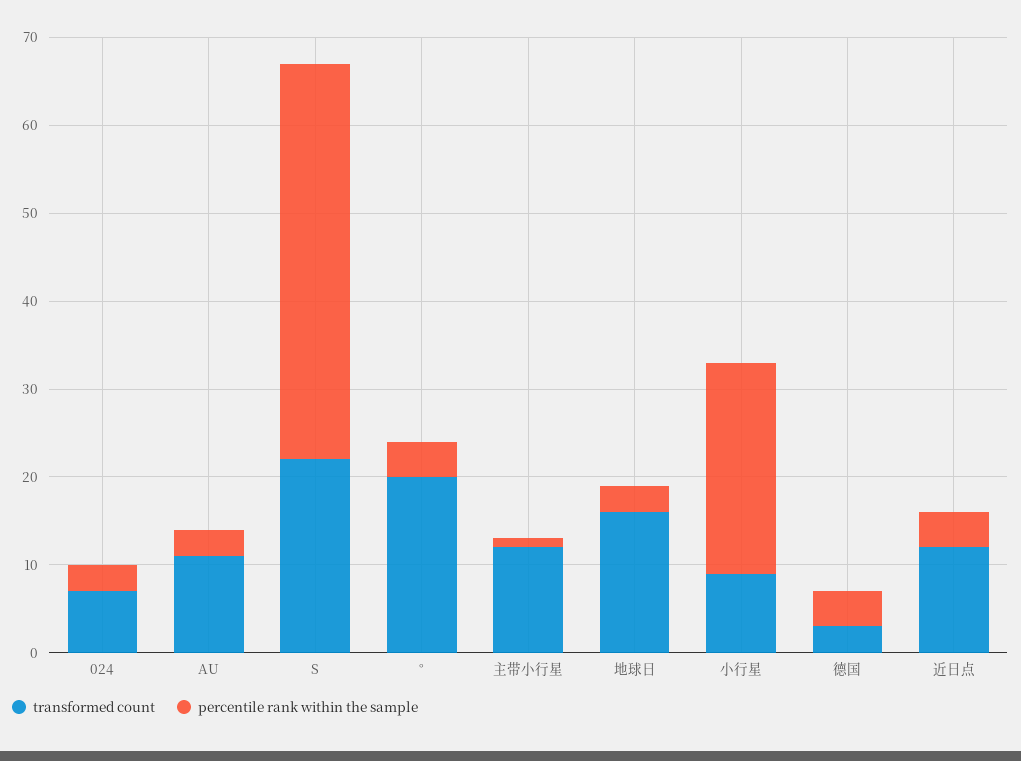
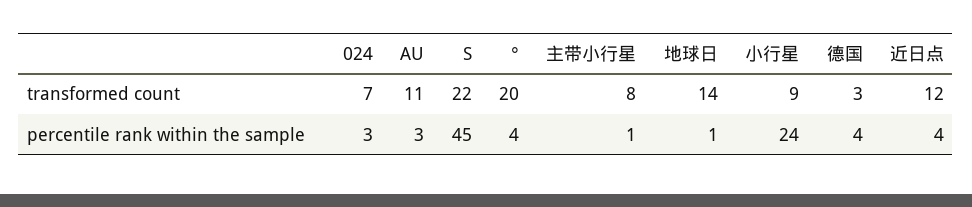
  {
    "transformed count": {
      "024": 7,
      "AU": 11,
      "S": 22,
      "°": 20,
-     "主带小行星": 12,
+     "主带小行星": 8,
-     "地球日": 16,
+     "地球日": 14,
      "小行星": 9,
      "德国": 3,
      "近日点": 12
    },
    "percentile rank within the sample": {
      "024": 3,
      "AU": 3,
      "S": 45,
      "°": 4,
      "主带小行星": 1,
-     "地球日": 3,
+     "地球日": 1,
      "小行星": 24,
      "德国": 4,
      "近日点": 4
    }
  }

